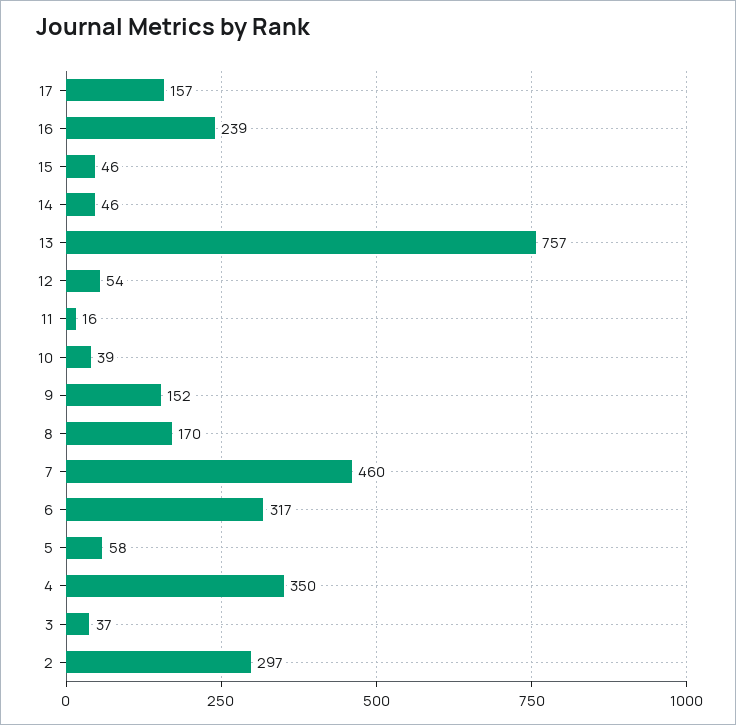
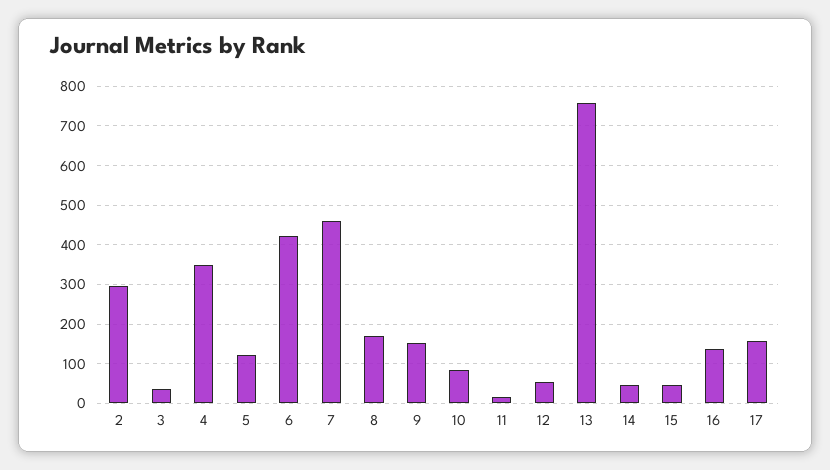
  {
    "17": 157,
-   "16": 239,
+   "16": 140,
    "15": 46,
    "14": 46,
    "13": 757,
    "12": 54,
    "11": 16,
-   "10": 39,
+   "10": 80,
    "9": 152,
    "8": 170,
    "7": 460,
-   "6": 317,
+   "6": 420,
-   "5": 58,
+   "5": 120,
    "4": 350,
    "3": 37,
    "2": 297
  }

